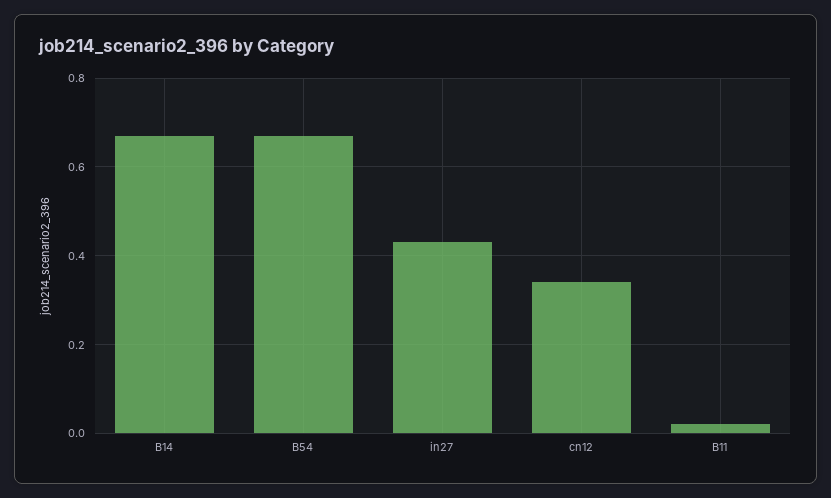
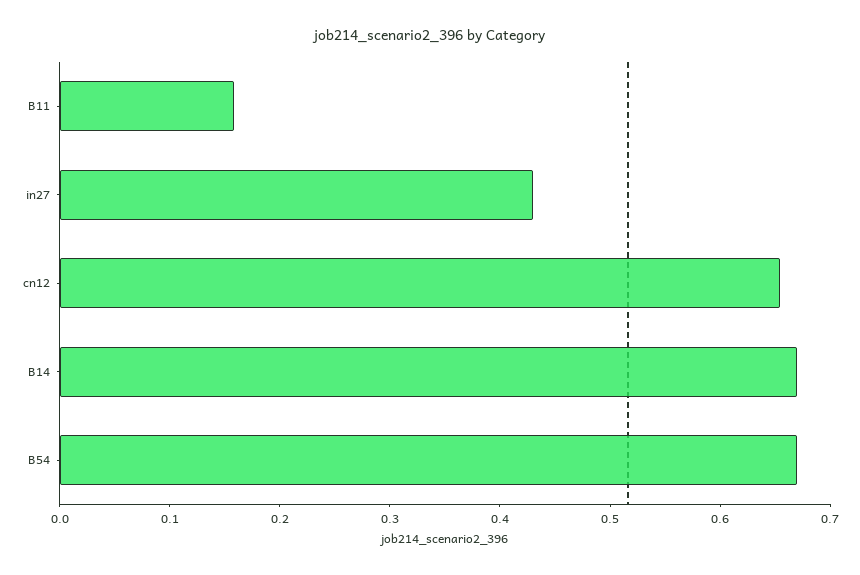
  {
    "B14": 0.68,
    "B54": 0.68,
    "in27": 0.44,
-   "cn12": 0.34,
+   "cn12": 0.66,
-   "B11": 0.02
+   "B11": 0.16
  }

